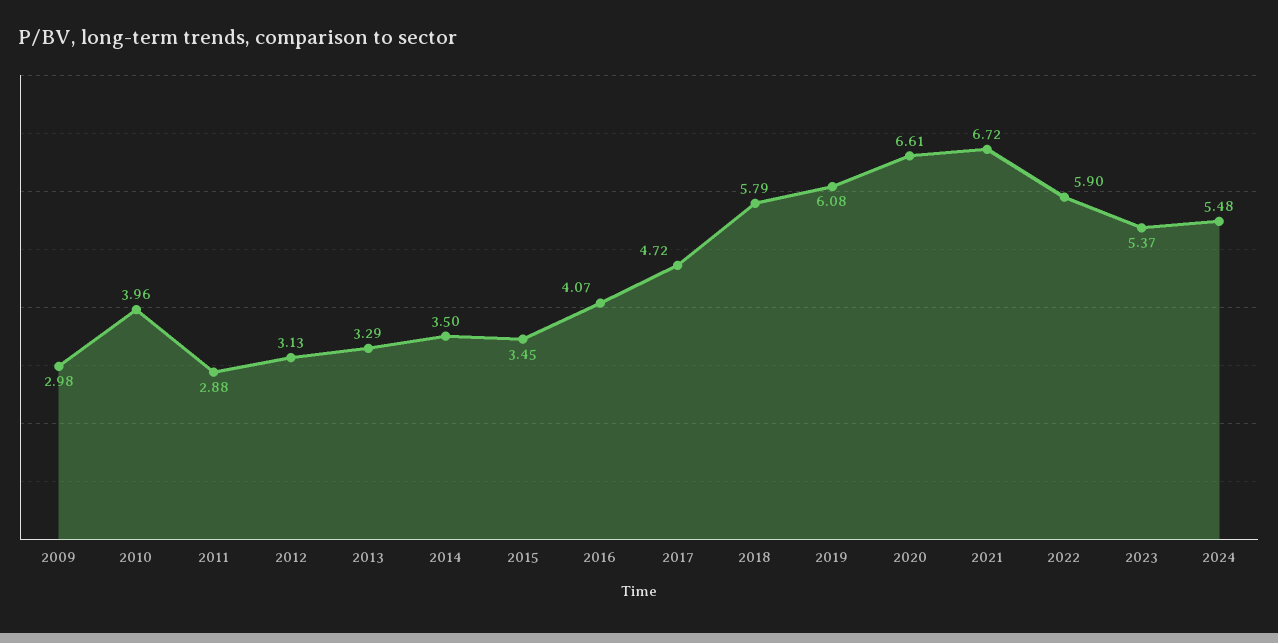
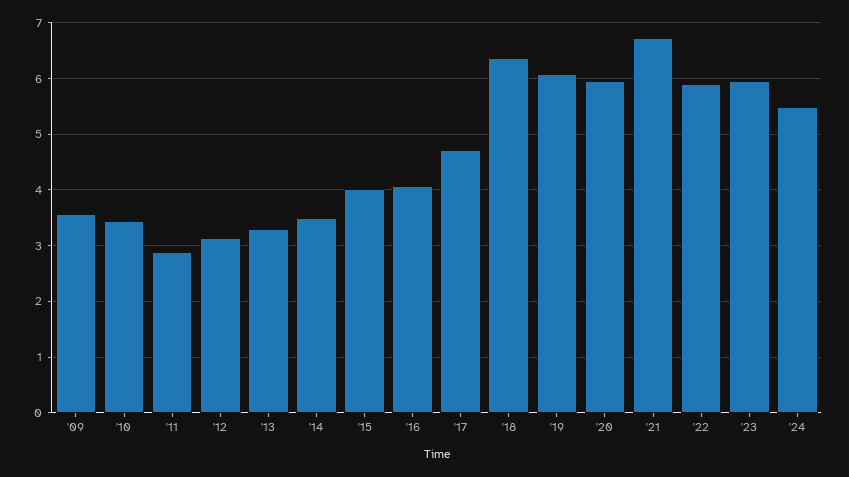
  {
-   "2009": 2.98,
+   "2009": 3.6,
-   "2010": 3.96,
+   "2010": 3.4,
    "2011": 2.88,
    "2012": 3.13,
    "2013": 3.29,
    "2014": 3.5,
-   "2015": 3.45,
+   "2015": 4,
    "2016": 4.07,
    "2017": 4.72,
-   "2018": 5.79,
+   "2018": 6.4,
    "2019": 6.08,
-   "2020": 6.61,
+   "2020": 6,
    "2021": 6.72,
    "2022": 5.9,
-   "2023": 5.37,
+   "2023": 6,
    "2024": 5.48
  }

